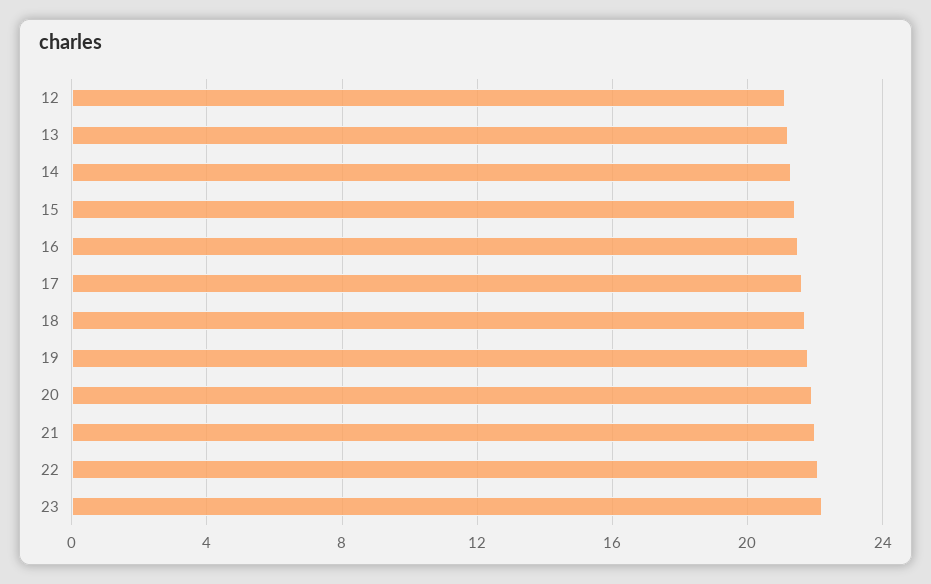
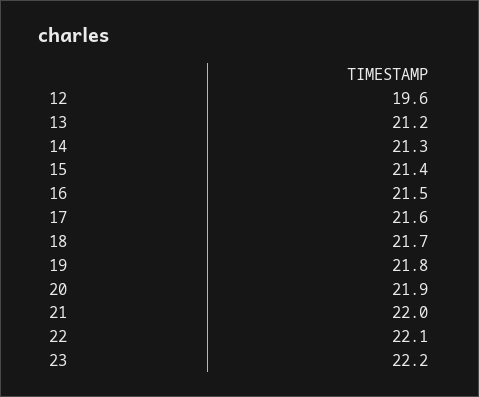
  {
-   "12": 21,
+   "12": 19.6,
    "13": 21.2,
    "14": 21.3,
    "15": 21.4,
    "16": 21.5,
    "17": 21.6,
    "18": 21.7,
    "19": 21.8,
    "20": 21.9,
    "21": 22,
    "22": 22.1,
    "23": 22.2
  }

